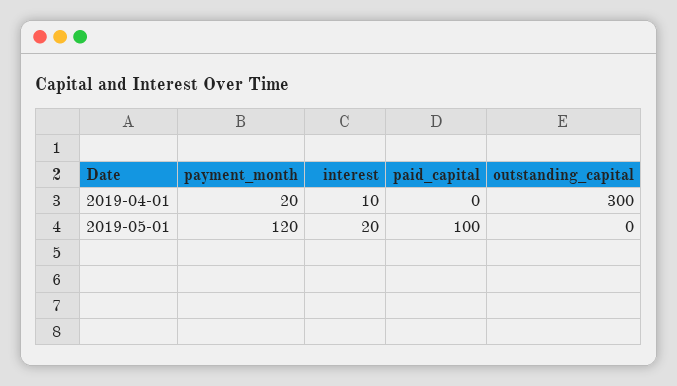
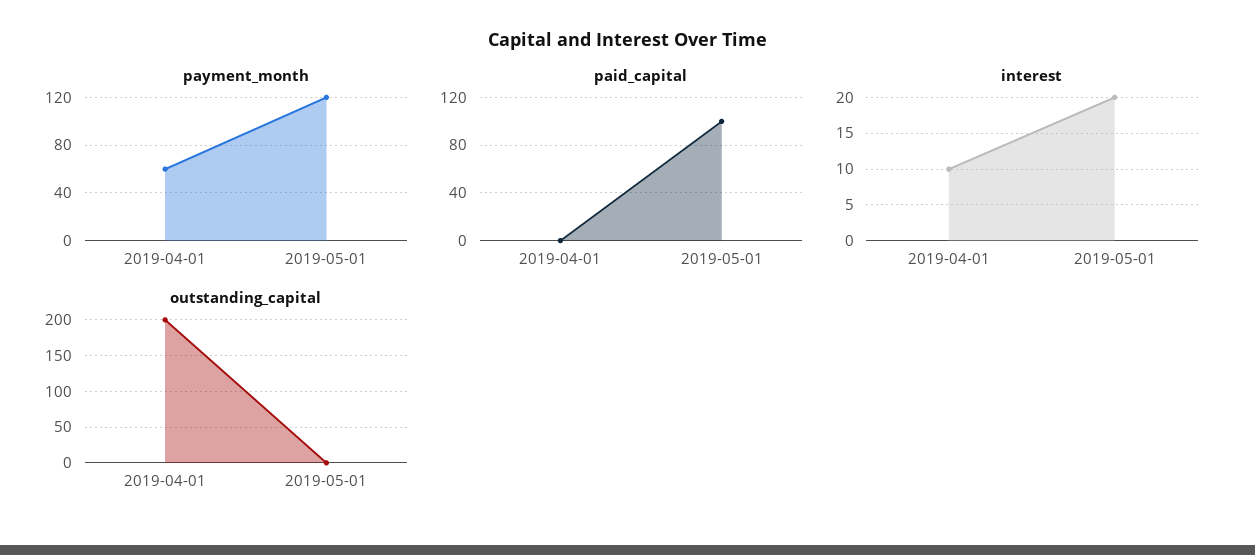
  {
    "payment_month": {
-     "2019-04-01": 20,
+     "2019-04-01": 60,
      "2019-05-01": 120
    },
    "interest": {
      "2019-04-01": 10,
      "2019-05-01": 20
    },
    "paid_capital": {
      "2019-04-01": 0,
      "2019-05-01": 100
    },
    "outstanding_capital": {
-     "2019-04-01": 300,
+     "2019-04-01": 200,
      "2019-05-01": 0
    }
  }

